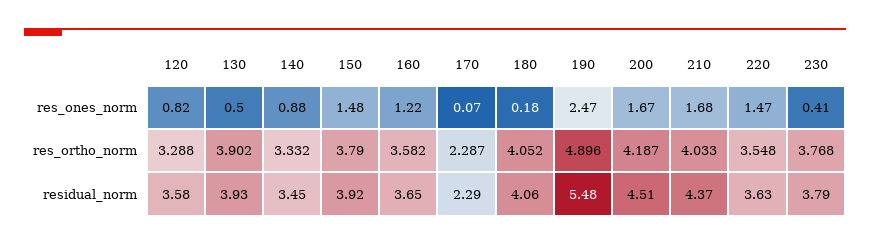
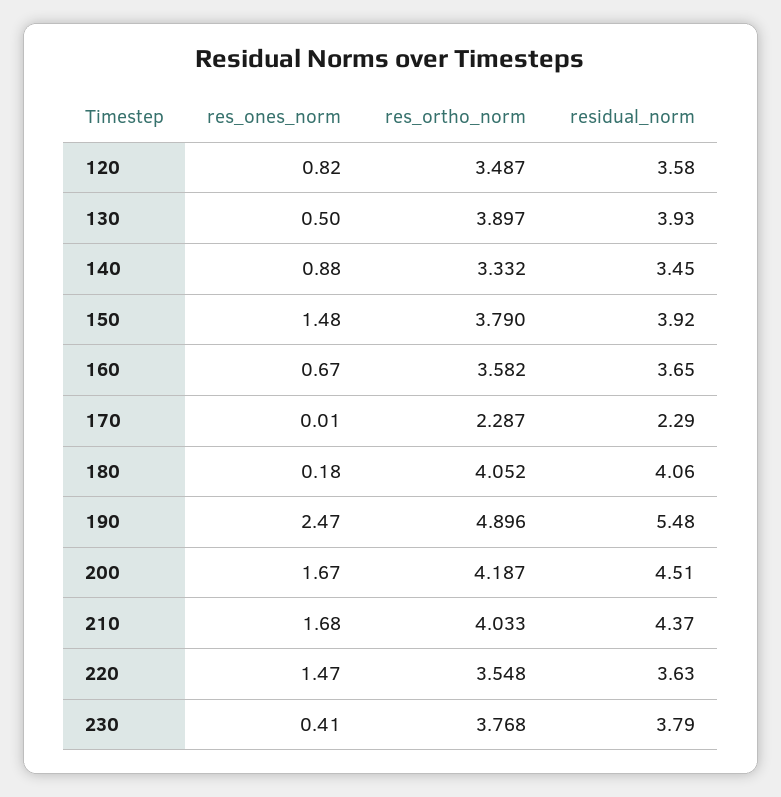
  {
    "120": {
      "res_ones_norm": 0.82,
-     "res_ortho_norm": 3.288,
+     "res_ortho_norm": 3.487,
      "residual_norm": 3.58
    },
    "130": {
      "res_ones_norm": 0.5,
-     "res_ortho_norm": 3.902,
+     "res_ortho_norm": 3.897,
      "residual_norm": 3.93
    },
    "140": {
      "res_ones_norm": 0.88,
      "res_ortho_norm": 3.332,
      "residual_norm": 3.45
    },
    "150": {
      "res_ones_norm": 1.48,
      "res_ortho_norm": 3.79,
      "residual_norm": 3.92
    },
    "160": {
-     "res_ones_norm": 1.22,
+     "res_ones_norm": 0.67,
      "res_ortho_norm": 3.582,
      "residual_norm": 3.65
    },
    "170": {
-     "res_ones_norm": 0.07,
+     "res_ones_norm": 0.01,
      "res_ortho_norm": 2.287,
      "residual_norm": 2.29
    },
    "180": {
      "res_ones_norm": 0.18,
      "res_ortho_norm": 4.052,
      "residual_norm": 4.06
    },
    "190": {
      "res_ones_norm": 2.47,
      "res_ortho_norm": 4.896,
      "residual_norm": 5.48
    },
    "200": {
      "res_ones_norm": 1.67,
      "res_ortho_norm": 4.187,
      "residual_norm": 4.51
    },
    "210": {
      "res_ones_norm": 1.68,
      "res_ortho_norm": 4.033,
      "residual_norm": 4.37
    },
    "220": {
      "res_ones_norm": 1.47,
      "res_ortho_norm": 3.548,
      "residual_norm": 3.63
    },
    "230": {
      "res_ones_norm": 0.41,
      "res_ortho_norm": 3.768,
      "residual_norm": 3.79
    }
  }

